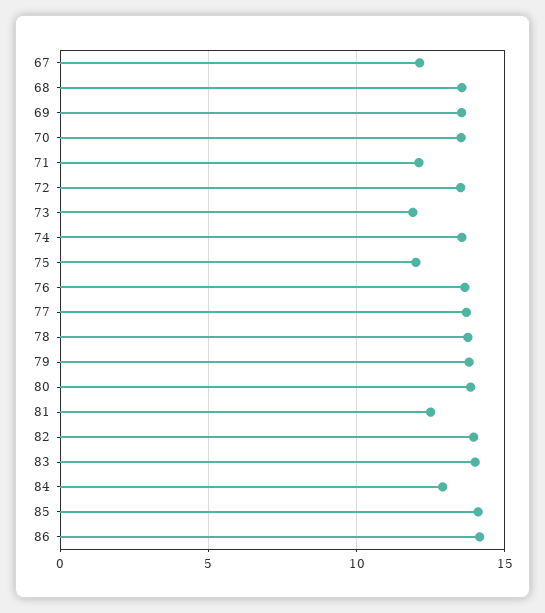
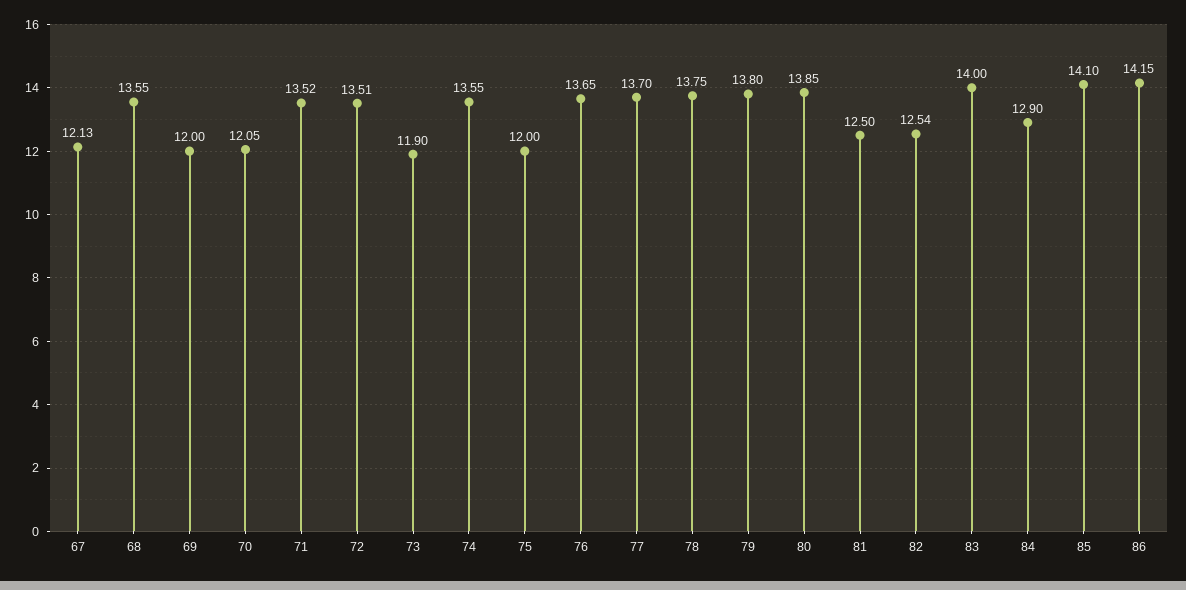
  {
    "67": 12.13,
    "68": 13.55,
-   "69": 13.5,
+   "69": 12,
-   "70": 13.5,
+   "70": 12.05,
-   "71": 12,
+   "71": 13.52,
    "72": 13.51,
    "73": 11.9,
    "74": 13.55,
    "75": 12,
    "76": 13.65,
    "77": 13.7,
    "78": 13.75,
    "79": 13.8,
    "80": 13.85,
    "81": 12.5,
-   "82": 14,
+   "82": 12.54,
    "83": 14,
    "84": 12.9,
    "85": 14.1,
    "86": 14.15
  }

